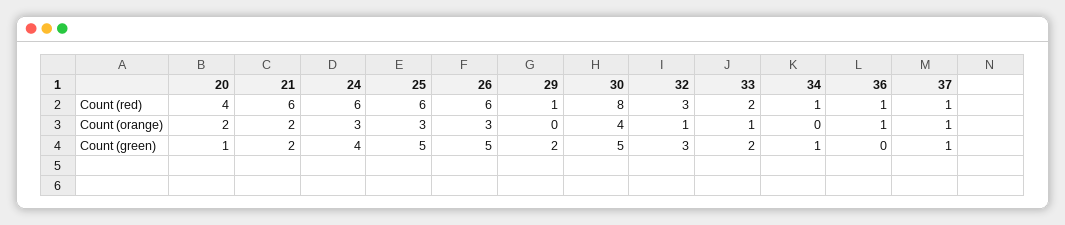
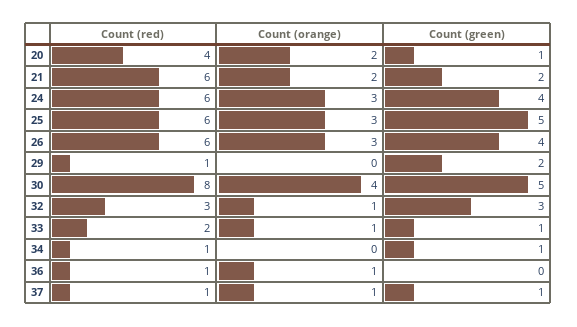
  {
    "20": {
      "Count (red)": 4,
      "Count (orange)": 2,
      "Count (green)": 1
    },
    "21": {
      "Count (red)": 6,
      "Count (orange)": 2,
      "Count (green)": 2
    },
    "24": {
      "Count (red)": 6,
      "Count (orange)": 3,
      "Count (green)": 4
    },
    "25": {
      "Count (red)": 6,
      "Count (orange)": 3,
      "Count (green)": 5
    },
    "26": {
      "Count (red)": 6,
      "Count (orange)": 3,
-     "Count (green)": 5
+     "Count (green)": 4
    },
    "29": {
      "Count (red)": 1,
      "Count (orange)": 0,
      "Count (green)": 2
    },
    "30": {
      "Count (red)": 8,
      "Count (orange)": 4,
      "Count (green)": 5
    },
    "32": {
      "Count (red)": 3,
      "Count (orange)": 1,
      "Count (green)": 3
    },
    "33": {
      "Count (red)": 2,
      "Count (orange)": 1,
-     "Count (green)": 2
+     "Count (green)": 1
    },
    "34": {
      "Count (red)": 1,
      "Count (orange)": 0,
      "Count (green)": 1
    },
    "36": {
      "Count (red)": 1,
      "Count (orange)": 1,
      "Count (green)": 0
    },
    "37": {
      "Count (red)": 1,
      "Count (orange)": 1,
      "Count (green)": 1
    }
  }

